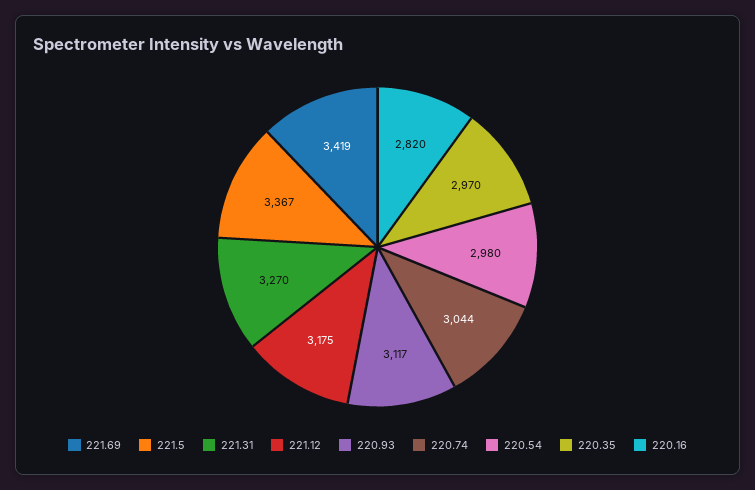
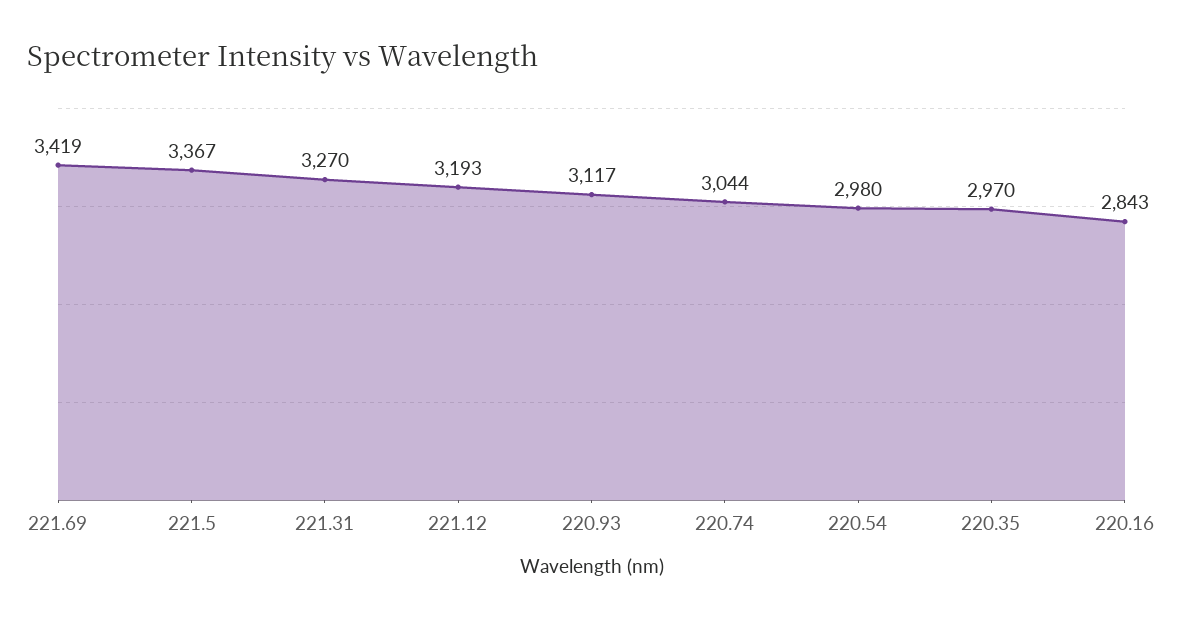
  {
    "221.69": 3419,
    "221.5": 3367,
    "221.31": 3270,
-   "221.12": 3175,
+   "221.12": 3193,
    "220.93": 3117,
    "220.74": 3044,
    "220.54": 2980,
    "220.35": 2970,
-   "220.16": 2820
+   "220.16": 2843
  }

